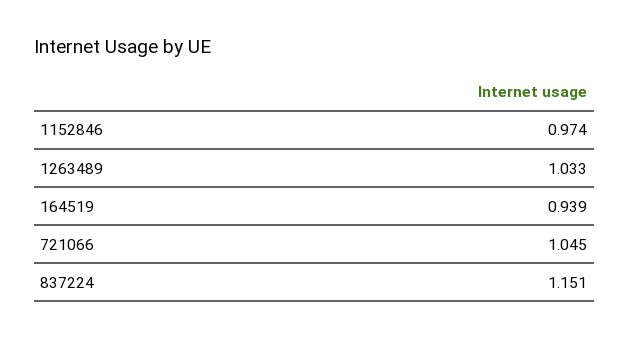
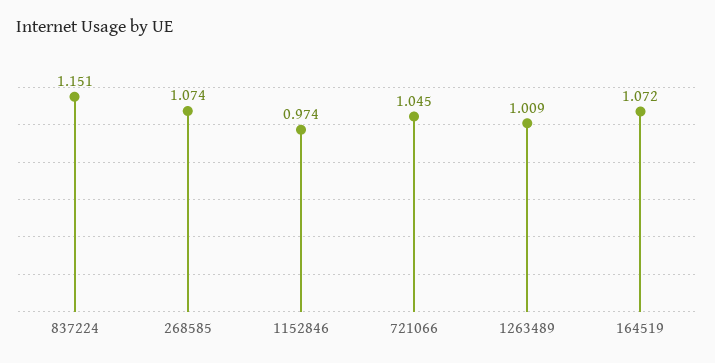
  {
    "1152846": 0.974,
-   "1263489": 1.033,
+   "1263489": 1.009,
-   "164519": 0.939,
+   "164519": 1.072,
    "721066": 1.045,
-   "837224": 1.151
+   "837224": 1.151,
+   "268585": 1.074
  }

